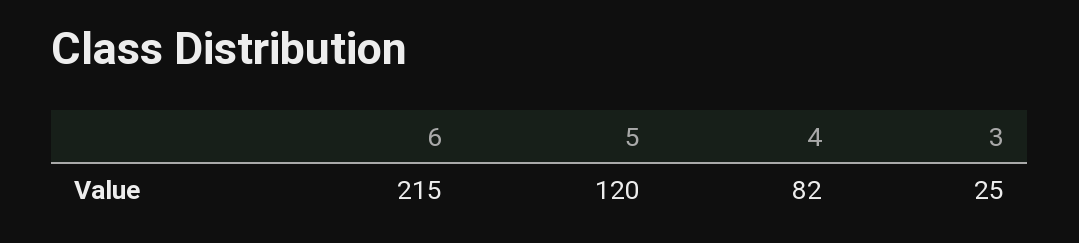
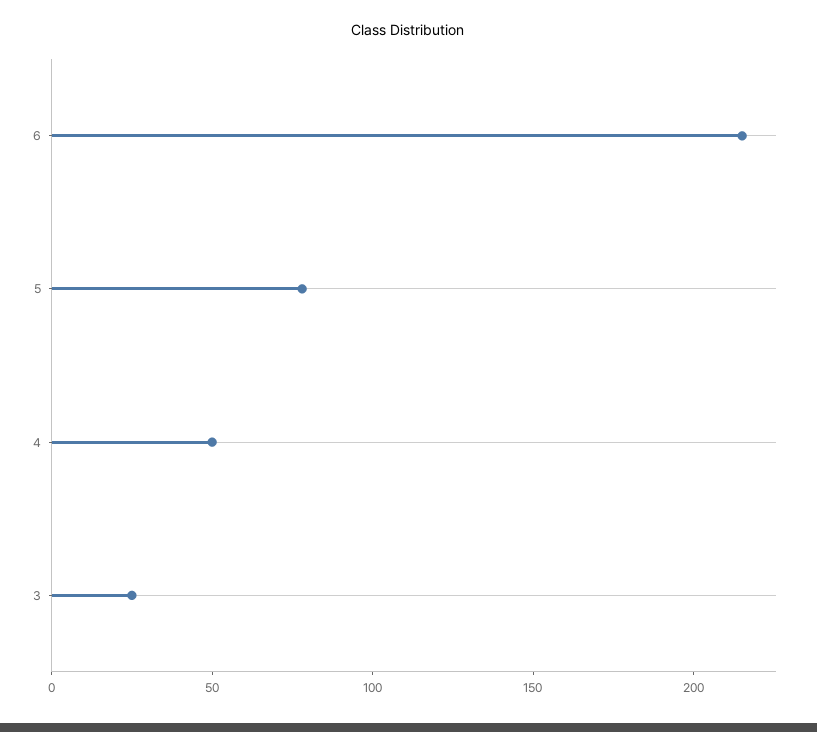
  {
    "6": 215,
-   "5": 120,
+   "5": 80,
-   "4": 82,
+   "4": 50,
    "3": 25
  }

